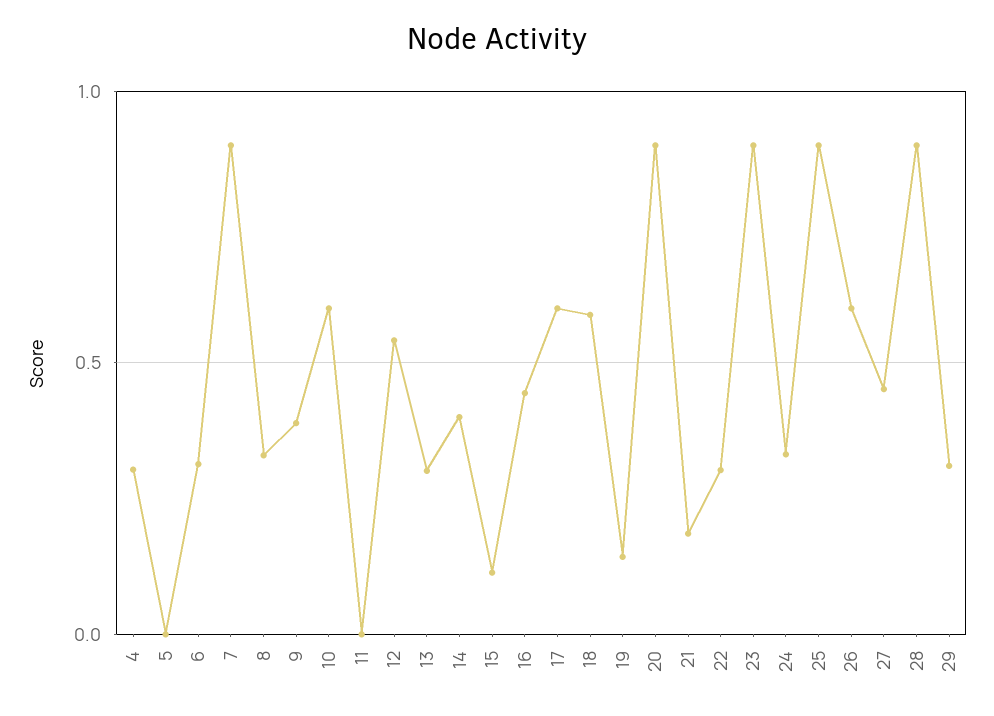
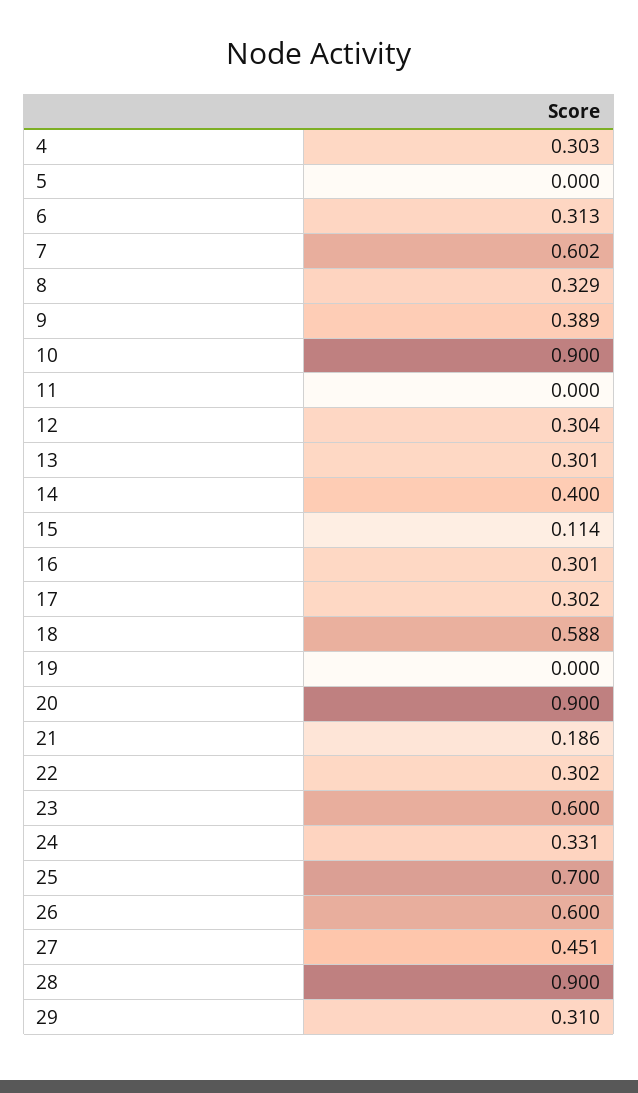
  {
    "4": 0.303,
    "5": 0,
    "6": 0.313,
-   "7": 0.9,
+   "7": 0.602,
    "8": 0.329,
    "9": 0.389,
-   "10": 0.6,
+   "10": 0.9,
    "11": 0,
-   "12": 0.55,
+   "12": 0.304,
    "13": 0.301,
    "14": 0.4,
    "15": 0.114,
-   "16": 0.45,
+   "16": 0.301,
-   "17": 0.6,
+   "17": 0.302,
    "18": 0.588,
-   "19": 0.15,
+   "19": 0,
    "20": 0.9,
    "21": 0.186,
    "22": 0.302,
-   "23": 0.9,
+   "23": 0.6,
    "24": 0.331,
-   "25": 0.9,
+   "25": 0.7,
    "26": 0.6,
    "27": 0.451,
    "28": 0.9,
    "29": 0.31
  }

